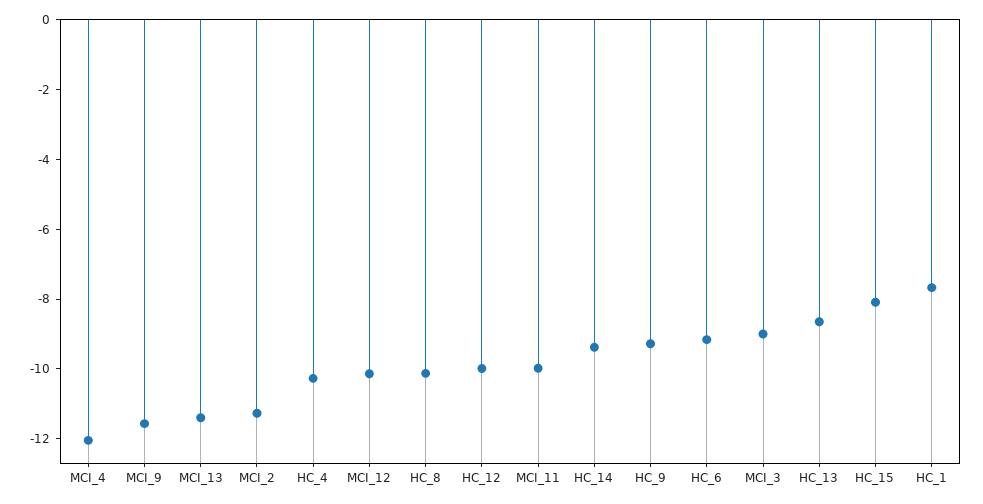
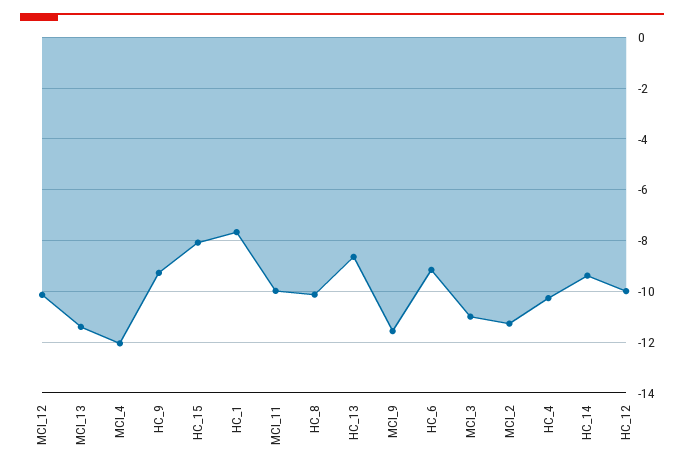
  {
    "MCI_4": -12,
    "MCI_9": -11.5,
    "MCI_13": -11.5,
    "MCI_2": -11.25,
    "HC_4": -10.25,
    "MCI_12": -10.25,
    "HC_8": -10.25,
    "HC_12": -10,
    "MCI_11": -10,
    "HC_14": -9.5,
    "HC_9": -9.25,
    "HC_6": -9.25,
-   "MCI_3": -9,
+   "MCI_3": -11,
    "HC_13": -8.75,
    "HC_15": -8,
    "HC_1": -7.75
  }

